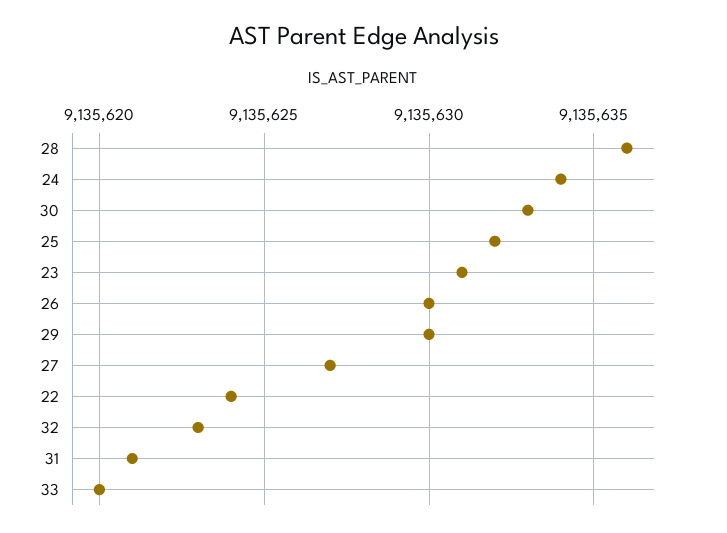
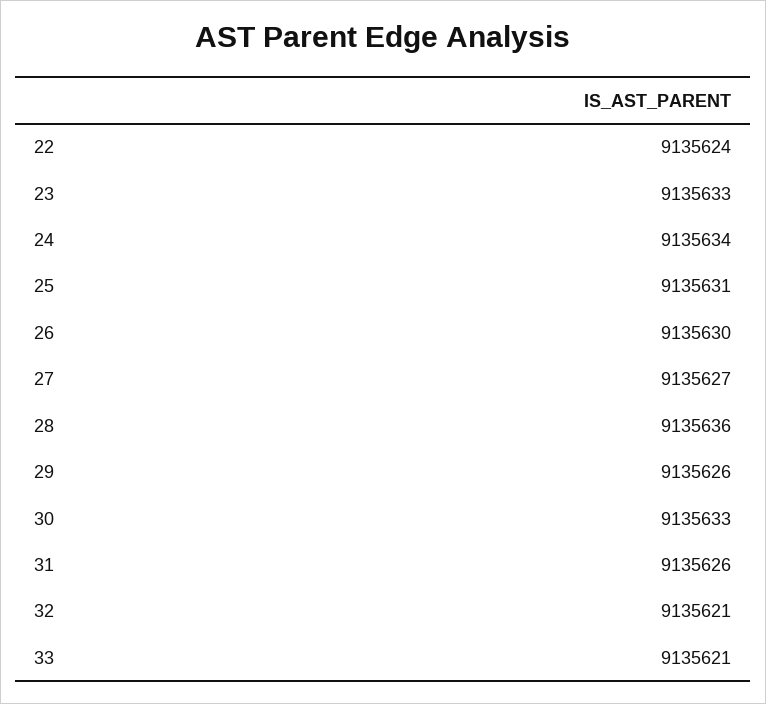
  {
    "28": 9135636,
    "24": 9135634,
    "30": 9135633,
-   "25": 9135632,
+   "25": 9135631,
-   "23": 9135631,
+   "23": 9135633,
    "26": 9135630,
-   "29": 9135630,
+   "29": 9135626,
    "27": 9135627,
    "22": 9135624,
-   "32": 9135623,
+   "32": 9135621,
-   "31": 9135621,
+   "31": 9135626,
-   "33": 9135620
+   "33": 9135621
  }

